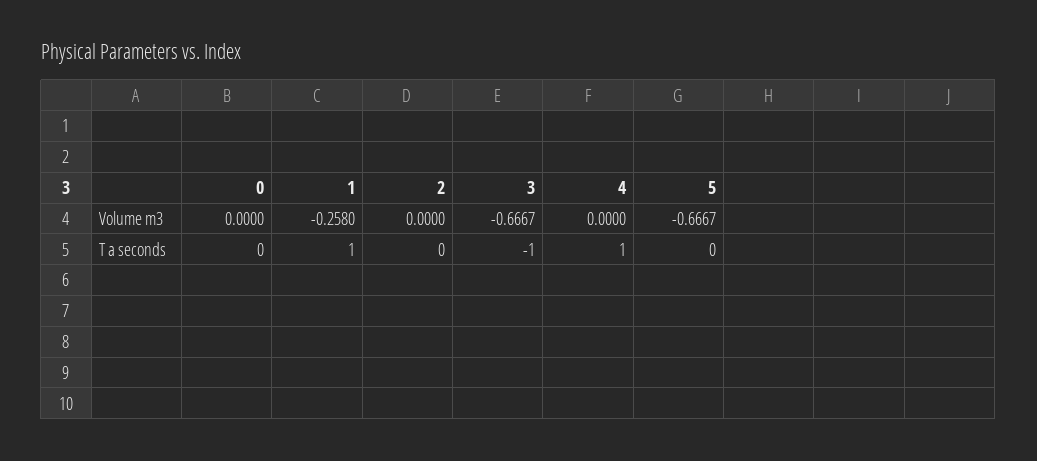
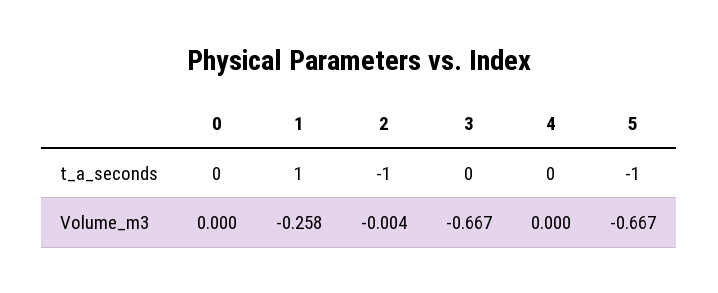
  {
    "0": {
      "Volume m3": 0,
      "T a seconds": 0
    },
    "1": {
      "Volume m3": -0.258,
      "T a seconds": 1
    },
    "2": {
-     "Volume m3": 0,
+     "Volume m3": -0.004,
-     "T a seconds": 0
+     "T a seconds": -1
    },
    "3": {
      "Volume m3": -0.6667,
-     "T a seconds": -1
+     "T a seconds": 0
    },
    "4": {
      "Volume m3": 0,
-     "T a seconds": 1
+     "T a seconds": 0
    },
    "5": {
      "Volume m3": -0.6667,
-     "T a seconds": 0
+     "T a seconds": -1
    }
  }

